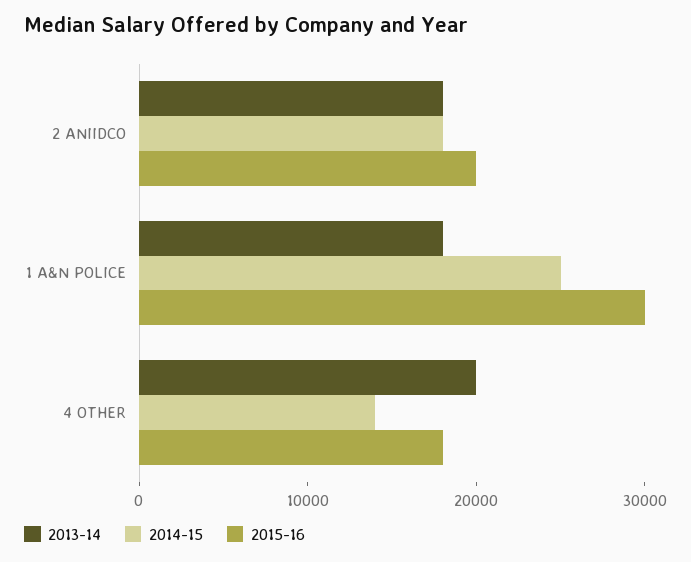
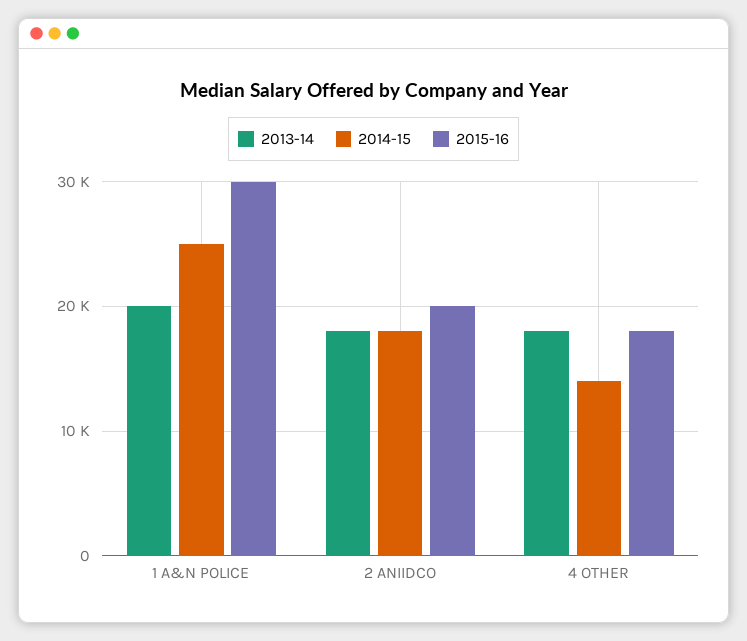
  {
    "2013-14": {
      "2 ANIIDCO": 18000,
-     "1 A&N POLICE": 18000,
+     "1 A&N POLICE": 20000,
-     "4 OTHER": 20000
+     "4 OTHER": 18000
    },
    "2014-15": {
      "2 ANIIDCO": 18000,
      "1 A&N POLICE": 25000,
      "4 OTHER": 14000
    },
    "2015-16": {
      "2 ANIIDCO": 20000,
      "1 A&N POLICE": 30000,
      "4 OTHER": 18000
    }
  }

